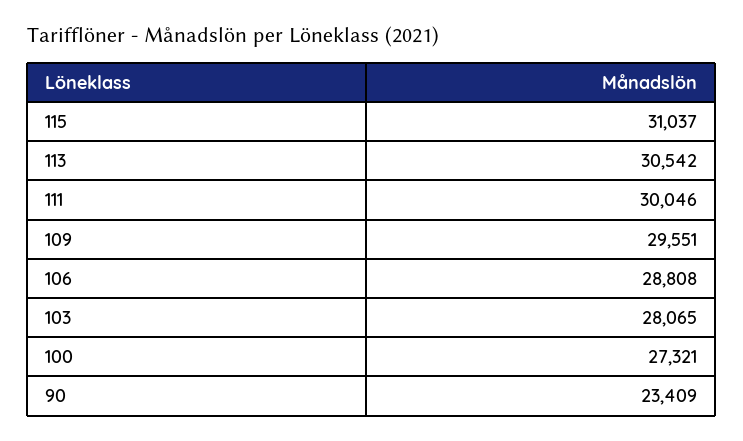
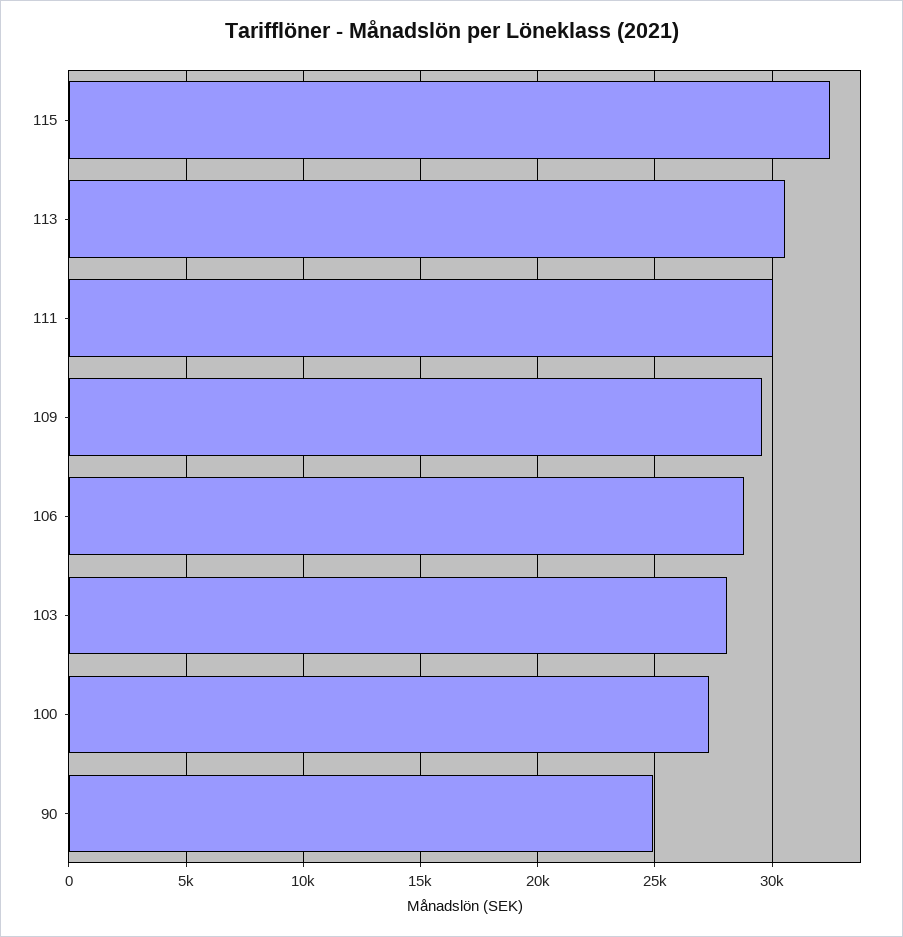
  {
-   "115": 31037,
+   "115": 32500,
    "113": 30542,
    "111": 30046,
    "109": 29551,
    "106": 28808,
    "103": 28065,
    "100": 27321,
-   "90": 23409
+   "90": 25000
  }

